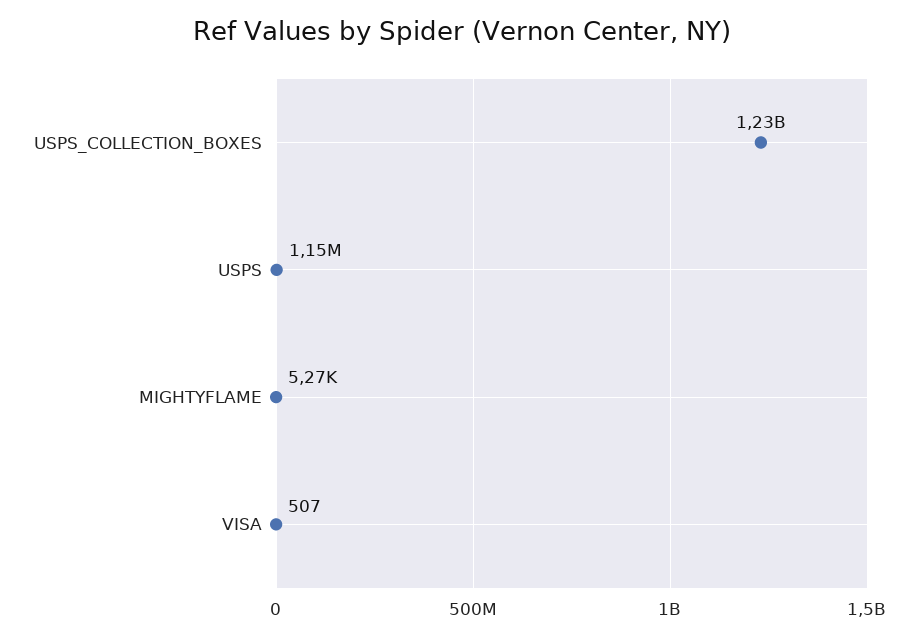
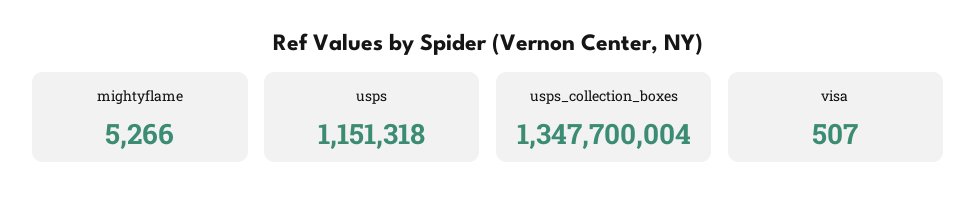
  {
-   "USPS_COLLECTION_BOXES": 1230000000,
+   "USPS_COLLECTION_BOXES": 1347700004,
    "USPS": 1151318,
    "MIGHTYFLAME": 5266,
    "VISA": 507
  }

